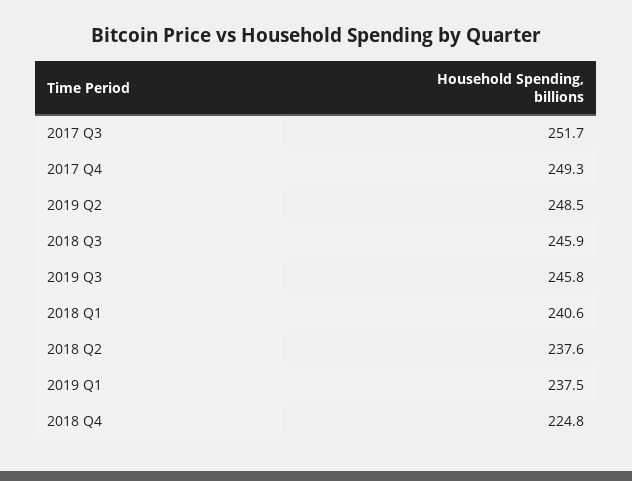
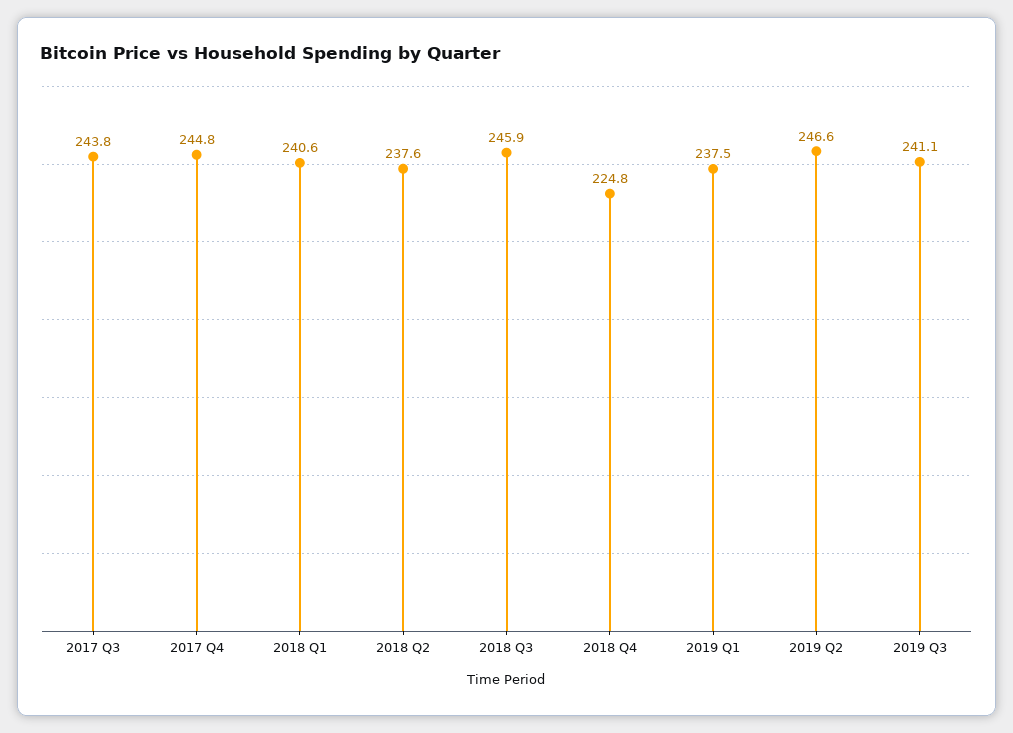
  {
-   "2017 Q3": 251.7,
+   "2017 Q3": 243.8,
-   "2017 Q4": 249.3,
+   "2017 Q4": 244.8,
-   "2019 Q2": 248.5,
+   "2019 Q2": 246.6,
    "2018 Q3": 245.9,
-   "2019 Q3": 245.8,
+   "2019 Q3": 241.1,
    "2018 Q1": 240.6,
    "2018 Q2": 237.6,
    "2019 Q1": 237.5,
    "2018 Q4": 224.8
  }

